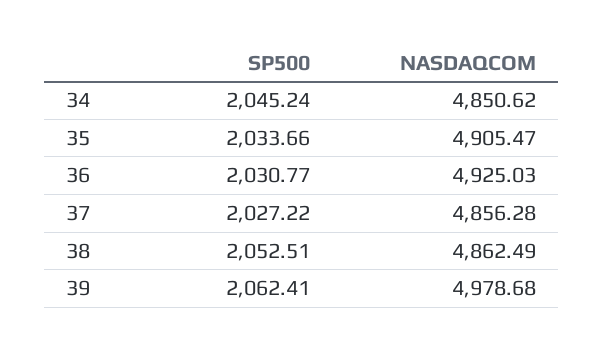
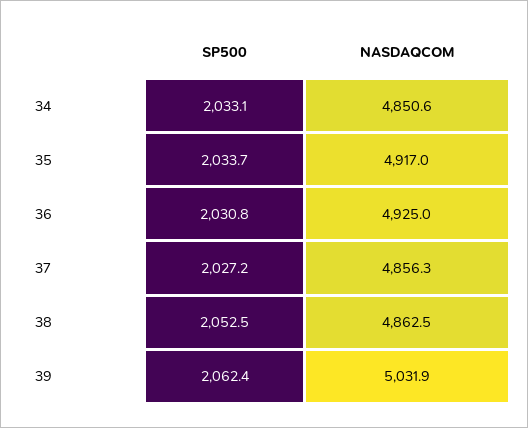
  {
    "SP500": {
-     "34": 2045.24,
+     "34": 2033.1,
      "35": 2033.66,
      "36": 2030.77,
      "37": 2027.22,
      "38": 2052.51,
      "39": 2062.41
    },
    "NASDAQCOM": {
      "34": 4850.62,
-     "35": 4905.47,
+     "35": 4917,
      "36": 4925.03,
      "37": 4856.28,
      "38": 4862.49,
-     "39": 4978.68
+     "39": 5031.9
    }
  }

